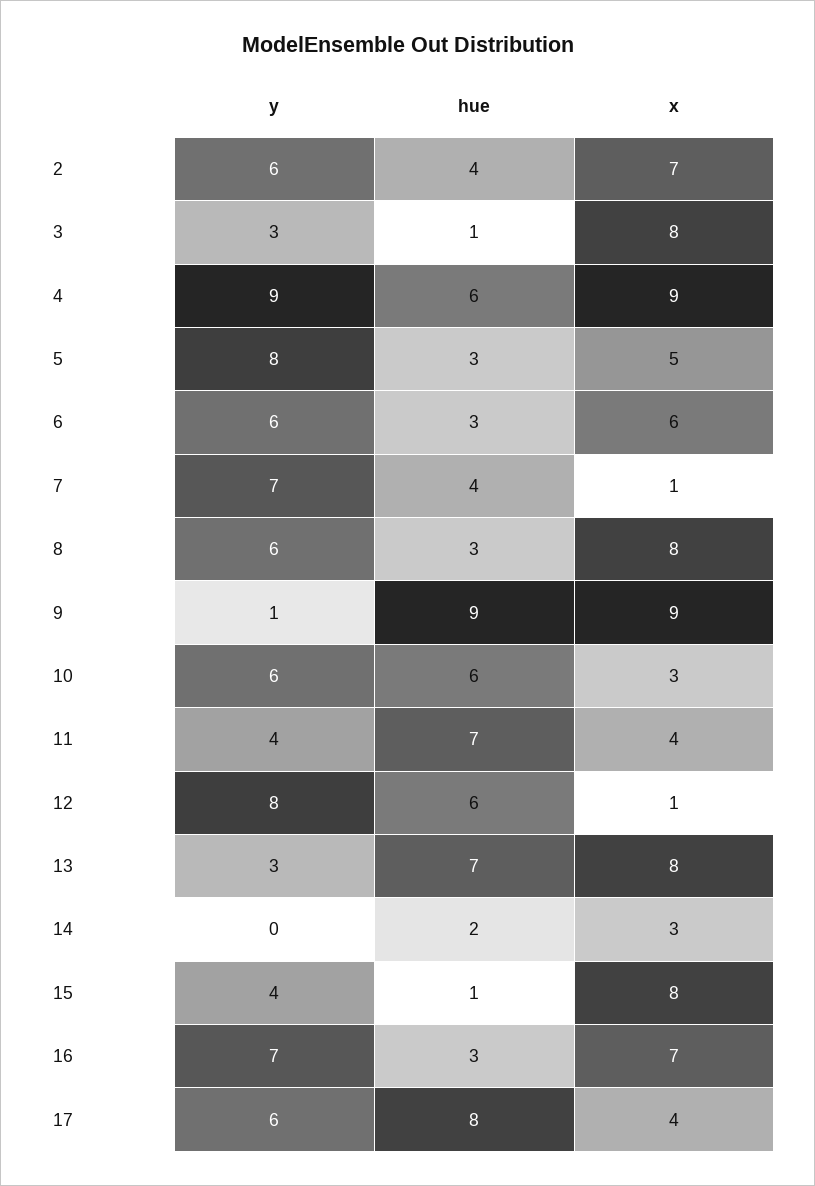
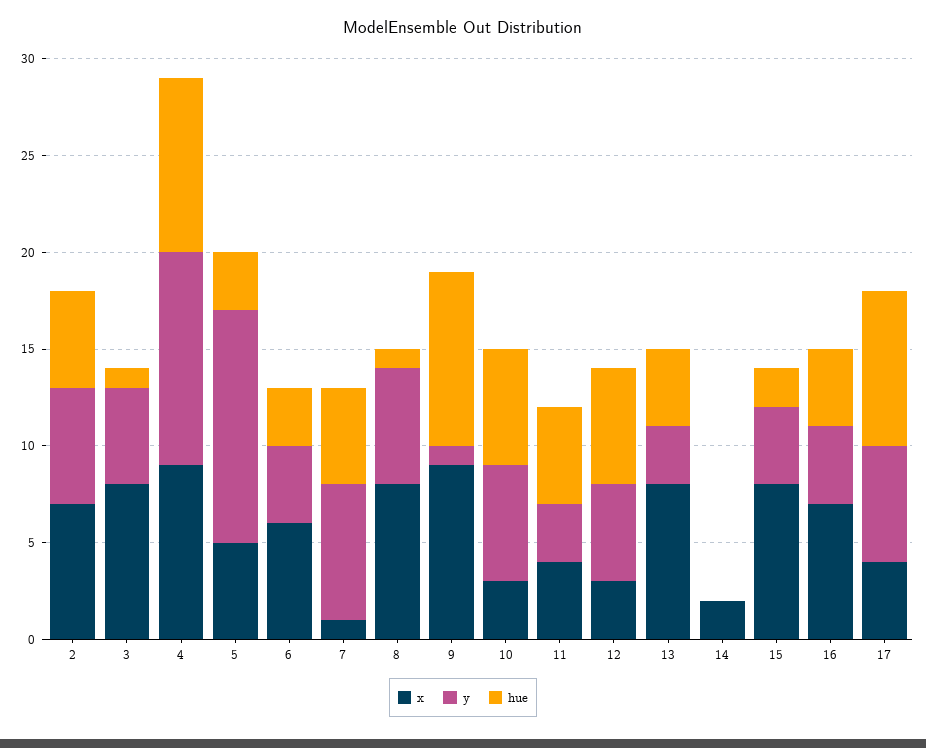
  {
    "y": {
      "2": 6,
-     "3": 3,
+     "3": 5,
-     "4": 9,
+     "4": 11,
-     "5": 8,
+     "5": 12,
-     "6": 6,
+     "6": 4,
      "7": 7,
      "8": 6,
      "9": 1,
      "10": 6,
-     "11": 4,
+     "11": 3,
-     "12": 8,
+     "12": 5,
      "13": 3,
      "14": 0,
      "15": 4,
-     "16": 7,
+     "16": 4,
      "17": 6
    },
    "hue": {
-     "2": 4,
+     "2": 5,
      "3": 1,
-     "4": 6,
+     "4": 9,
      "5": 3,
      "6": 3,
-     "7": 4,
+     "7": 5,
-     "8": 3,
+     "8": 1,
      "9": 9,
      "10": 6,
-     "11": 7,
+     "11": 5,
      "12": 6,
-     "13": 7,
+     "13": 4,
-     "14": 2,
+     "14": 0,
-     "15": 1,
+     "15": 2,
-     "16": 3,
+     "16": 4,
      "17": 8
    },
    "x": {
      "2": 7,
      "3": 8,
      "4": 9,
      "5": 5,
      "6": 6,
      "7": 1,
      "8": 8,
      "9": 9,
      "10": 3,
      "11": 4,
-     "12": 1,
+     "12": 3,
      "13": 8,
-     "14": 3,
+     "14": 2,
      "15": 8,
      "16": 7,
      "17": 4
    }
  }

